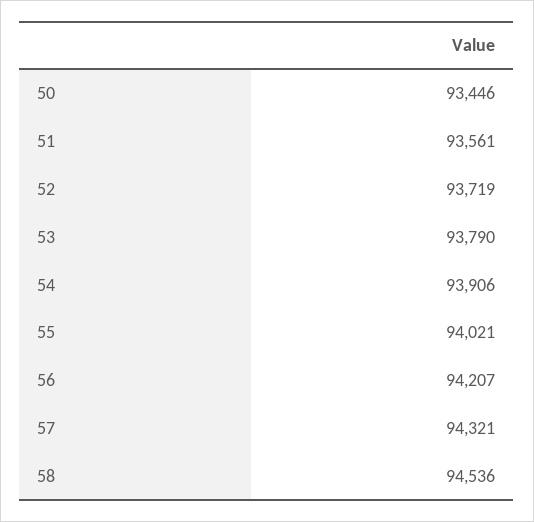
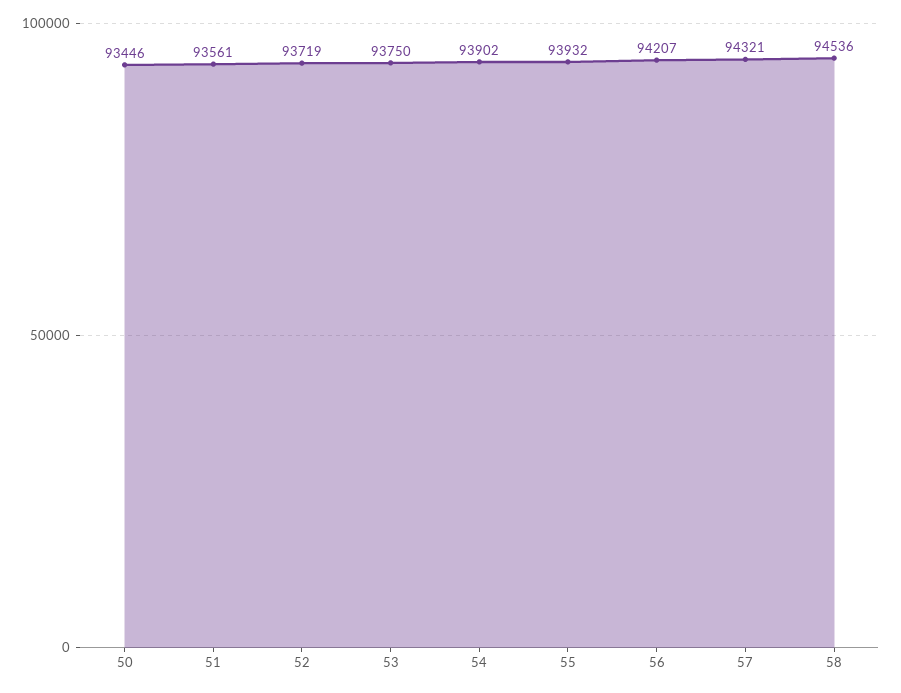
  {
    "50": 93446,
    "51": 93561,
    "52": 93719,
-   "53": 93790,
+   "53": 93750,
-   "54": 93906,
+   "54": 93902,
-   "55": 94021,
+   "55": 93932,
    "56": 94207,
    "57": 94321,
    "58": 94536
  }

